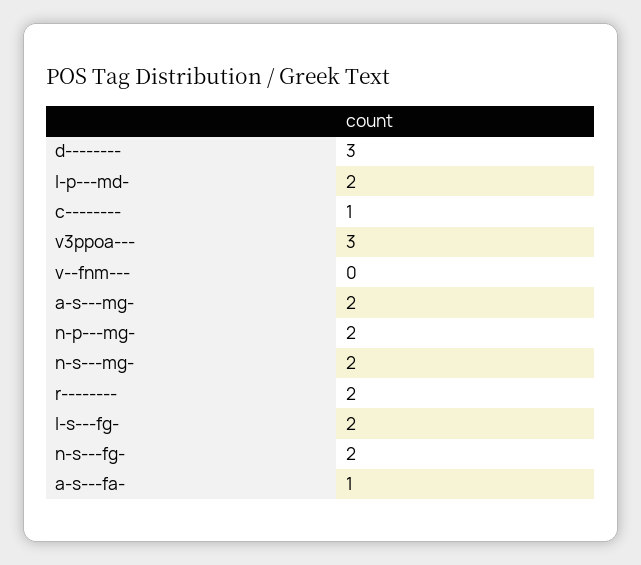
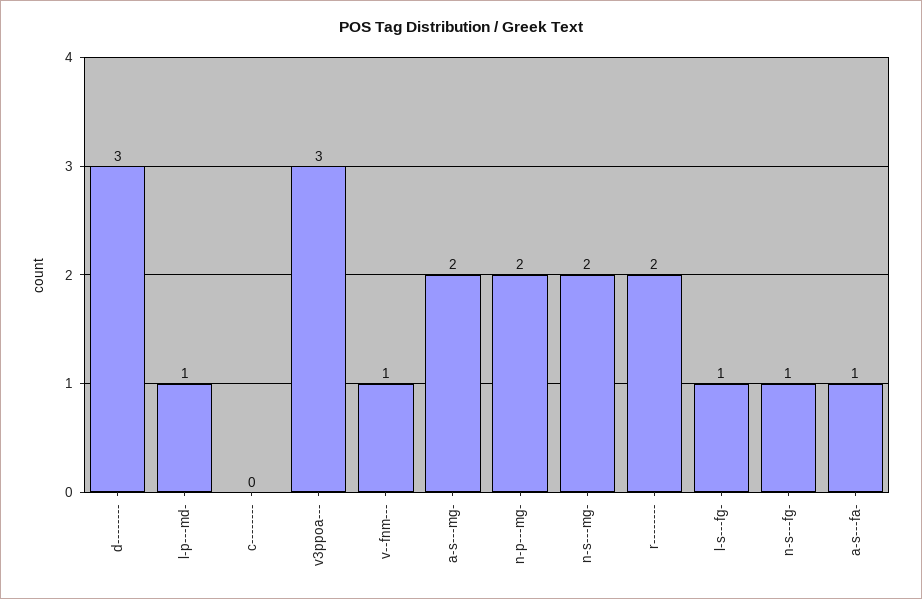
  {
    "d--------": 3,
-   "l-p---md-": 2,
+   "l-p---md-": 1,
-   "c--------": 1,
+   "c--------": 0,
    "v3ppoa---": 3,
-   "v--fnm---": 0,
+   "v--fnm---": 1,
    "a-s---mg-": 2,
    "n-p---mg-": 2,
    "n-s---mg-": 2,
    "r--------": 2,
-   "l-s---fg-": 2,
+   "l-s---fg-": 1,
-   "n-s---fg-": 2,
+   "n-s---fg-": 1,
    "a-s---fa-": 1
  }

